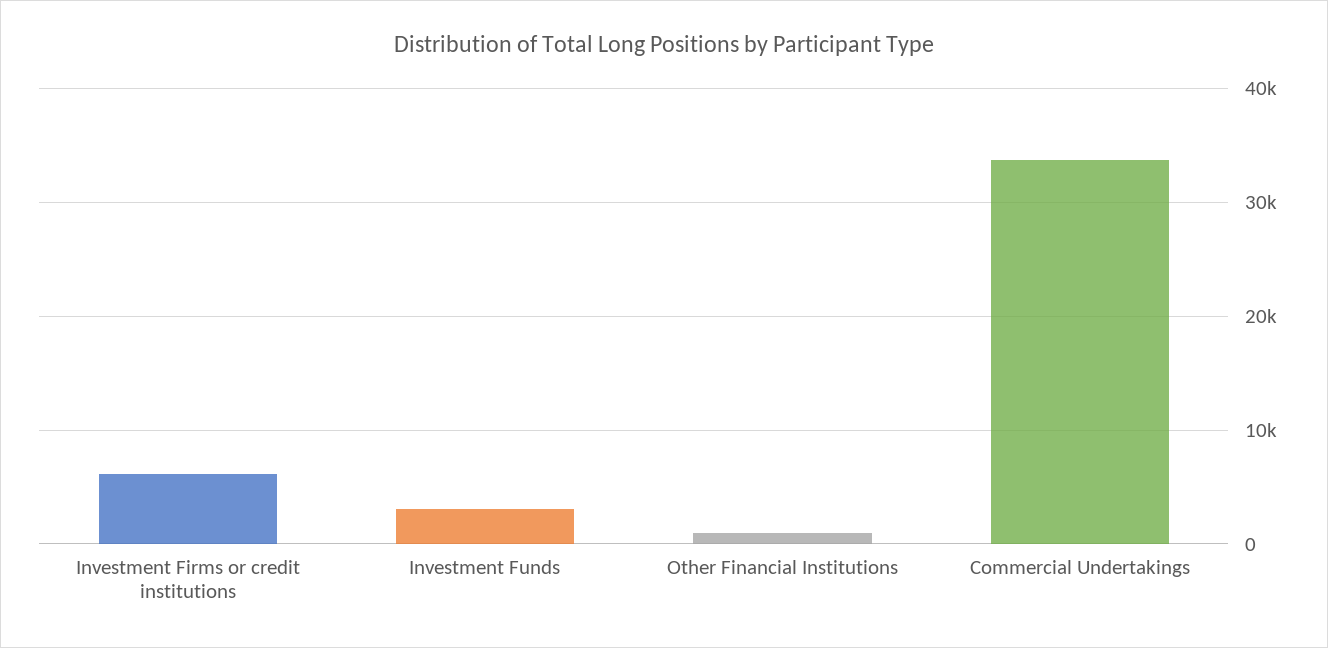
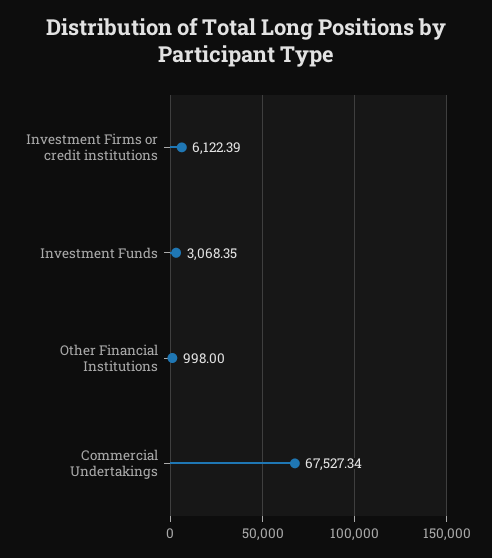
  {
    "Investment Firms or credit institutions": 6122.39,
    "Investment Funds": 3068.35,
    "Other Financial Institutions": 998,
-   "Commercial Undertakings": 34000
+   "Commercial Undertakings": 67527.34
  }

